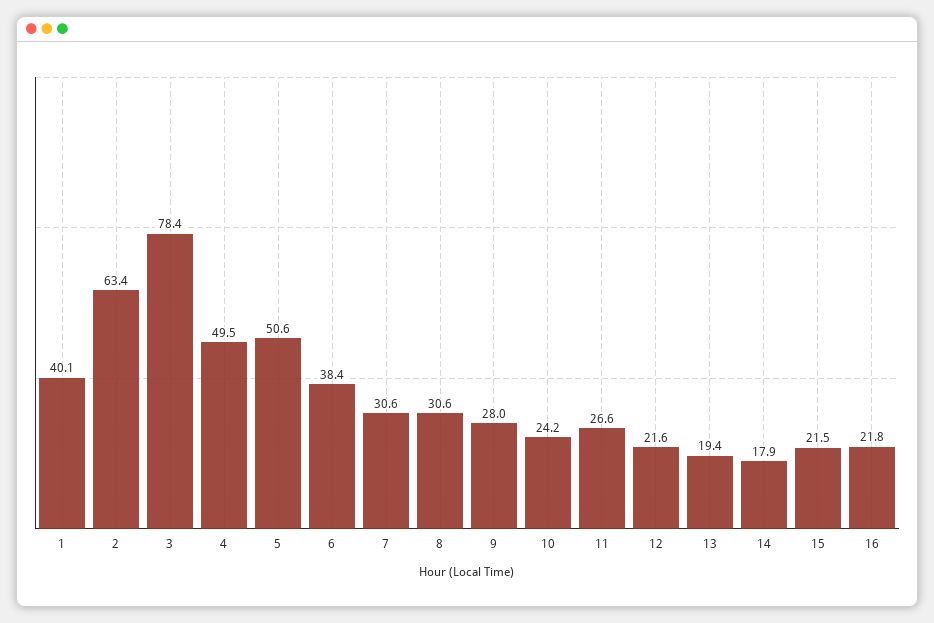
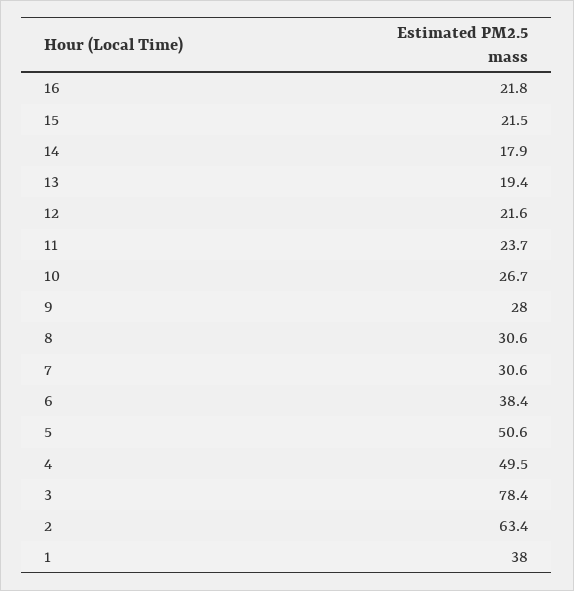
  {
-   "1": 40.1,
+   "1": 38,
    "2": 63.4,
    "3": 78.4,
    "4": 49.5,
    "5": 50.6,
    "6": 38.4,
    "7": 30.6,
    "8": 30.6,
    "9": 28,
-   "10": 24.2,
+   "10": 26.7,
-   "11": 26.6,
+   "11": 23.7,
    "12": 21.6,
    "13": 19.4,
    "14": 17.9,
    "15": 21.5,
    "16": 21.8
  }

